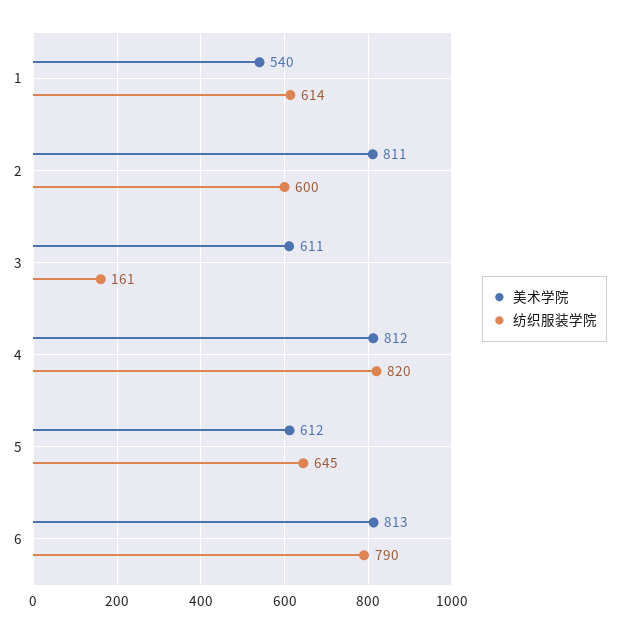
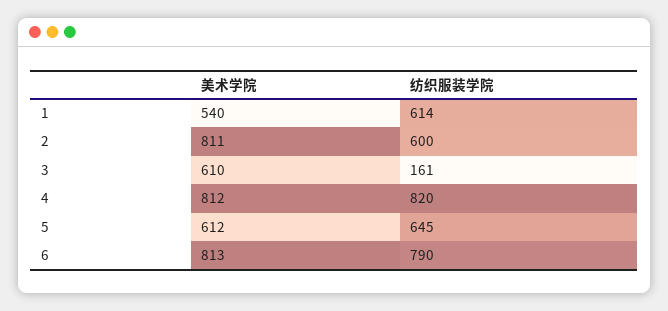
  {
    "美术学院": {
      "1": 540,
      "2": 811,
-     "3": 611,
+     "3": 610,
      "4": 812,
      "5": 612,
      "6": 813
    },
    "纺织服装学院": {
      "1": 614,
      "2": 600,
      "3": 161,
      "4": 820,
      "5": 645,
      "6": 790
    }
  }

